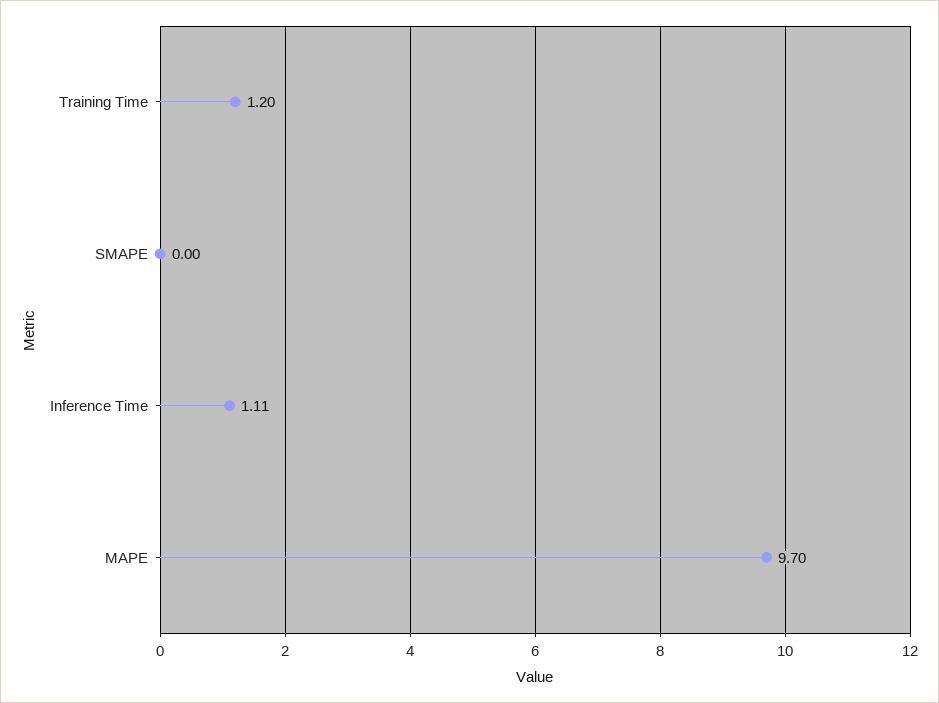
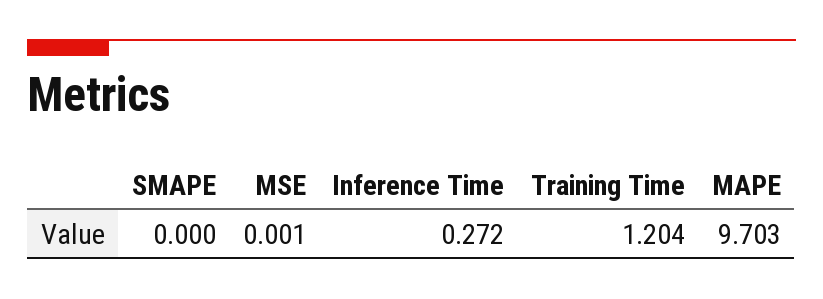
  {
    "Training Time": 1.204,
    "SMAPE": 0,
-   "Inference Time": 1.11,
+   "Inference Time": 0.272,
-   "MAPE": 9.703
+   "MAPE": 9.703,
+   "MSE": 0.001
  }

